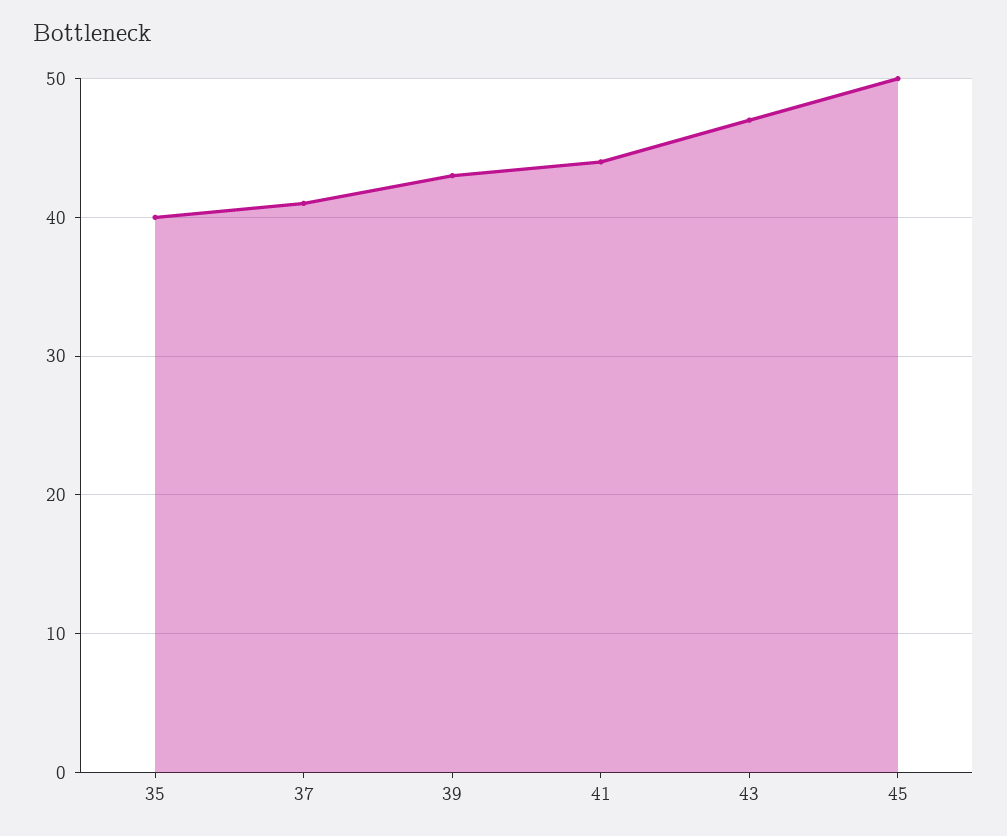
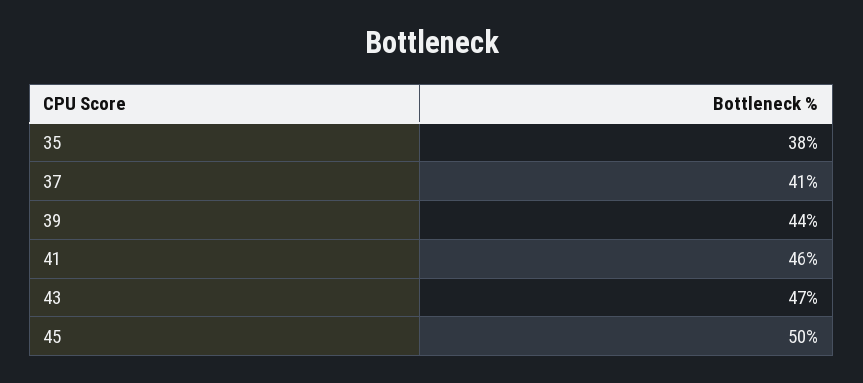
  {
-   "35": 40,
+   "35": 38,
    "37": 41,
-   "39": 43,
+   "39": 44,
-   "41": 44,
+   "41": 46,
    "43": 47,
    "45": 50
  }

